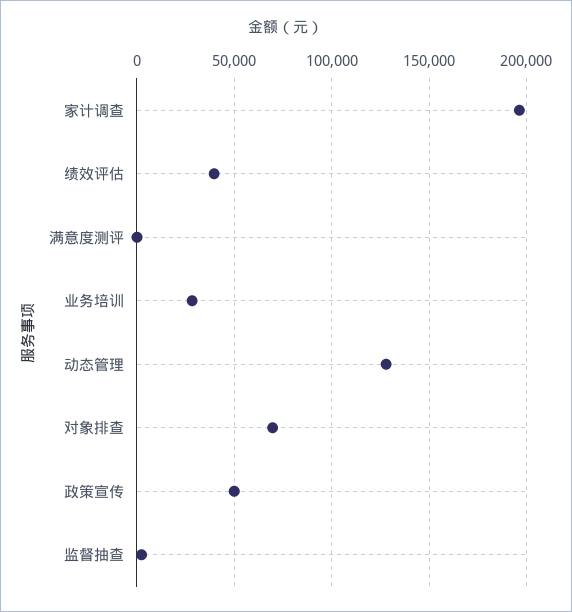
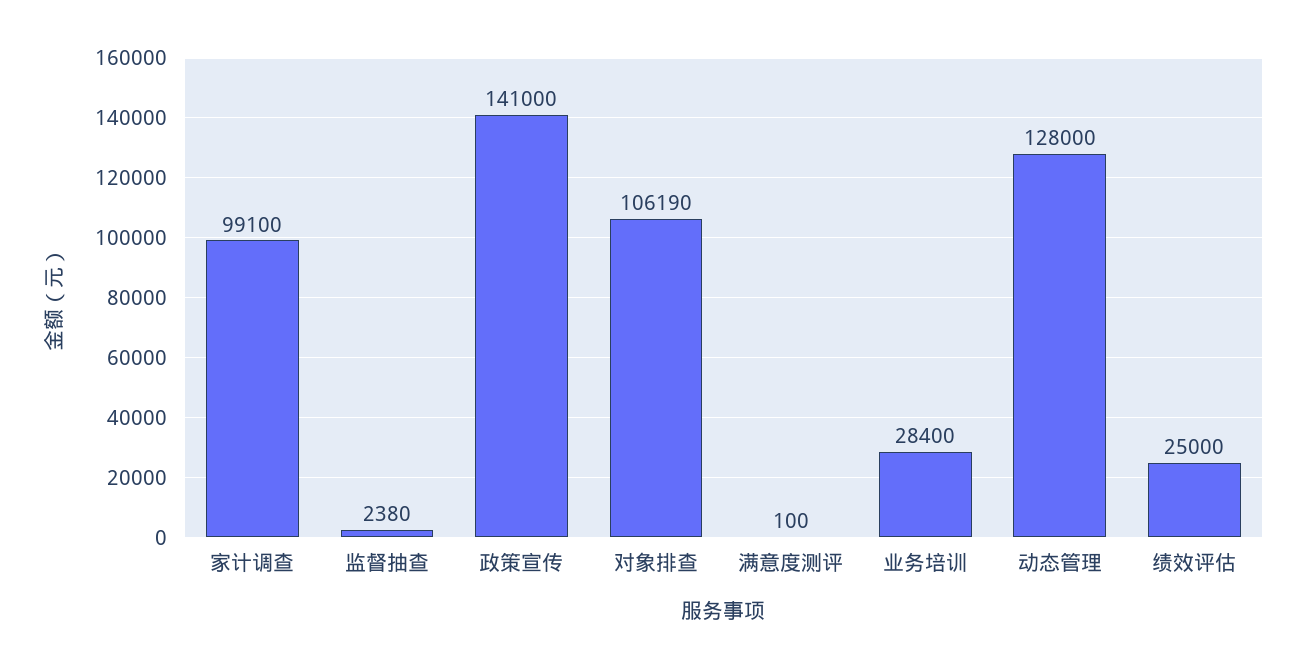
  {
-   "家计调查": 195000,
+   "家计调查": 99100,
-   "绩效评估": 40000,
+   "绩效评估": 25000,
    "满意度测评": 100,
    "业务培训": 28400,
    "动态管理": 128000,
-   "对象排查": 70000,
+   "对象排查": 106190,
-   "政策宣传": 50000,
+   "政策宣传": 141000,
    "监督抽查": 2380
  }

